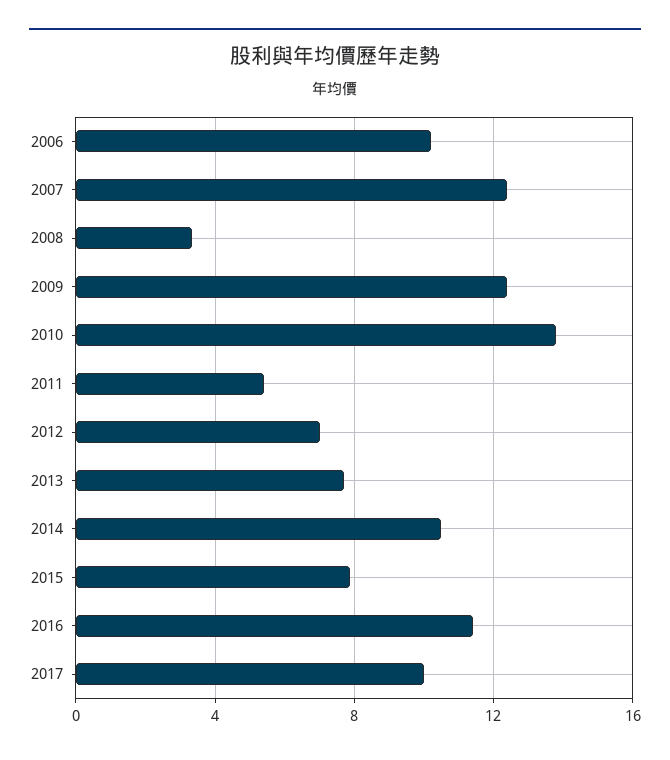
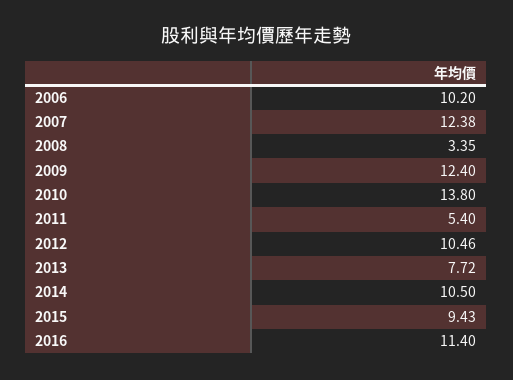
  {
    "2006": 10.2,
    "2007": 12.38,
    "2008": 3.35,
    "2009": 12.4,
    "2010": 13.8,
    "2011": 5.4,
-   "2012": 7,
+   "2012": 10.46,
    "2013": 7.72,
    "2014": 10.5,
-   "2015": 8,
+   "2015": 9.43,
-   "2016": 11.4,
+   "2016": 11.4
-   "2017": 10
  }

